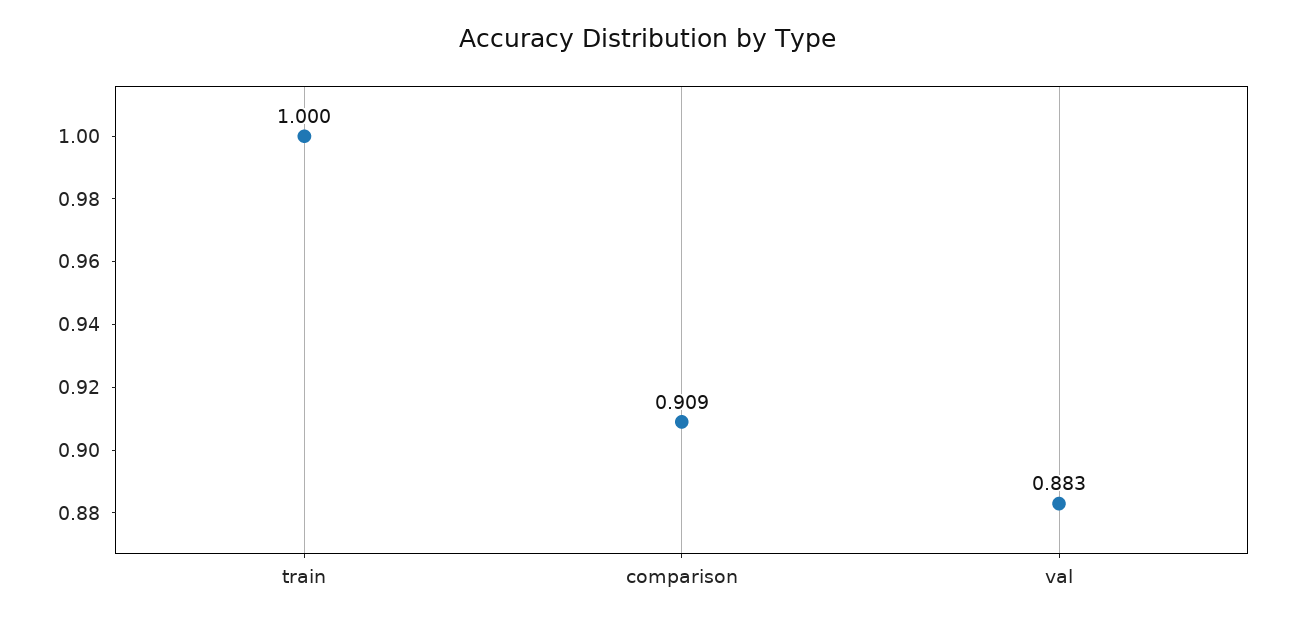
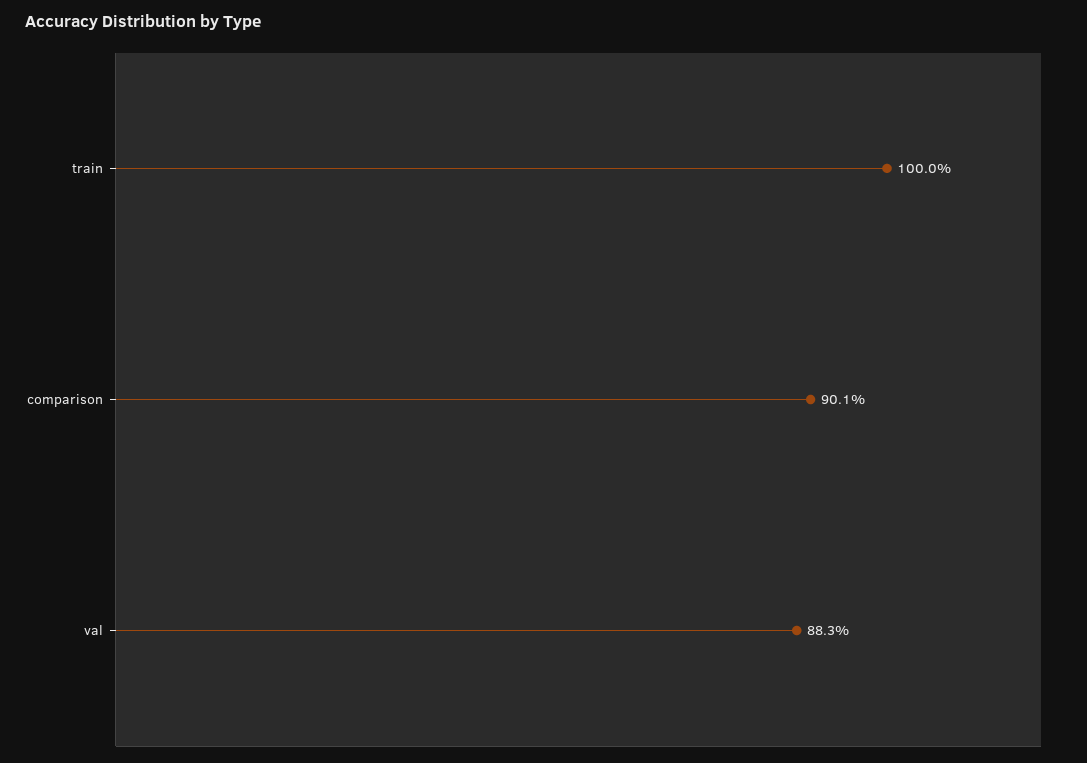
  {
    "train": 1,
-   "comparison": 0.909,
+   "comparison": 0.901,
    "val": 0.883
  }

